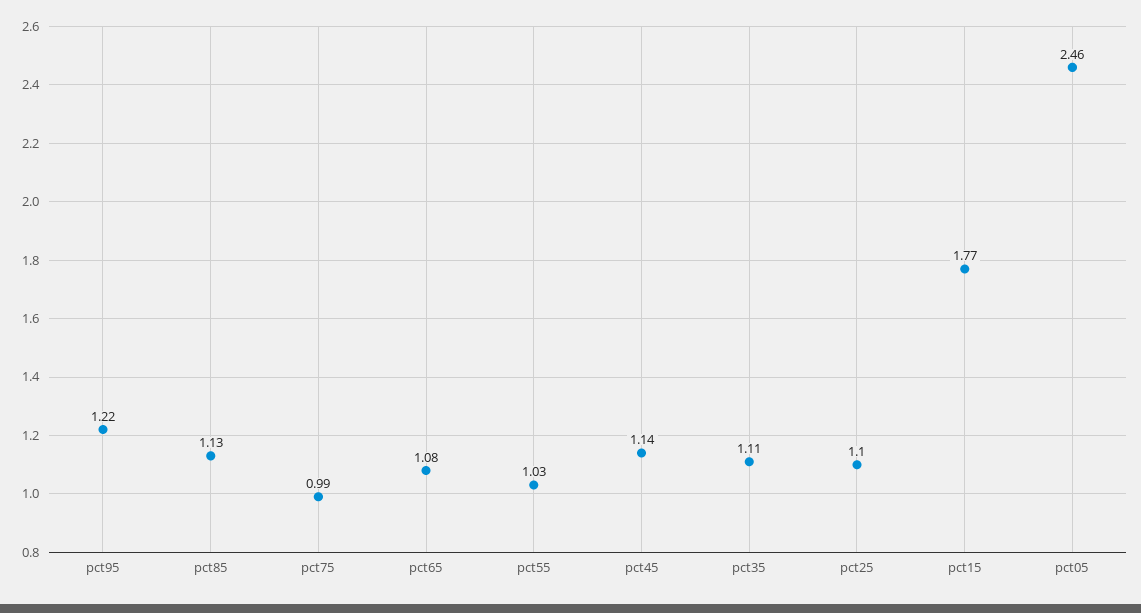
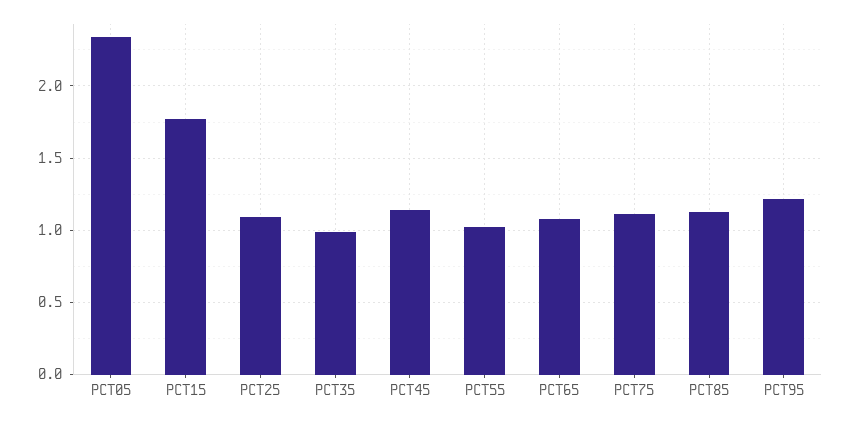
  {
    "pct95": 1.22,
    "pct85": 1.13,
-   "pct75": 0.99,
+   "pct75": 1.1,
    "pct65": 1.08,
    "pct55": 1.03,
    "pct45": 1.14,
-   "pct35": 1.11,
+   "pct35": 1,
    "pct25": 1.1,
    "pct15": 1.77,
-   "pct05": 2.46
+   "pct05": 2.35
  }

